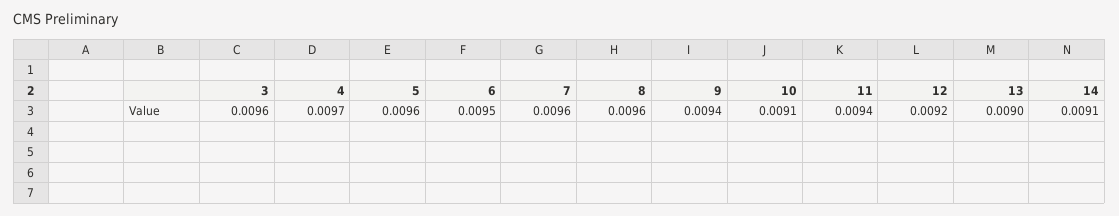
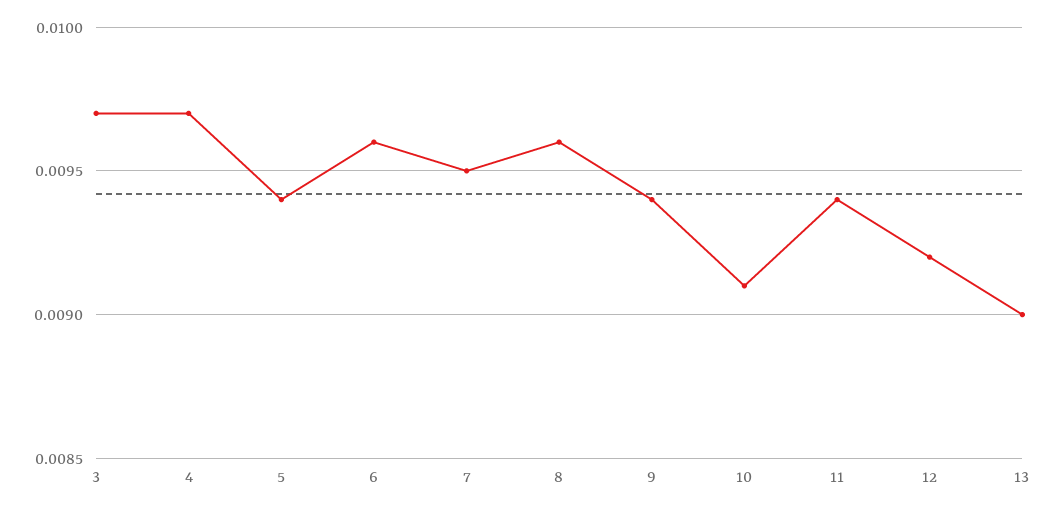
  {
-   "3": 0.0096,
+   "3": 0.0097,
    "4": 0.0097,
-   "5": 0.0096,
+   "5": 0.0094,
-   "6": 0.0095,
+   "6": 0.0096,
-   "7": 0.0096,
+   "7": 0.0095,
    "8": 0.0096,
    "9": 0.0094,
    "10": 0.0091,
    "11": 0.0094,
    "12": 0.0092,
-   "13": 0.009,
+   "13": 0.009
-   "14": 0.0091
  }

